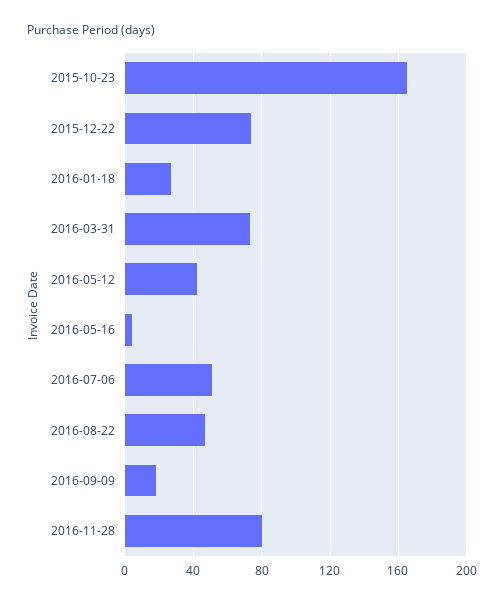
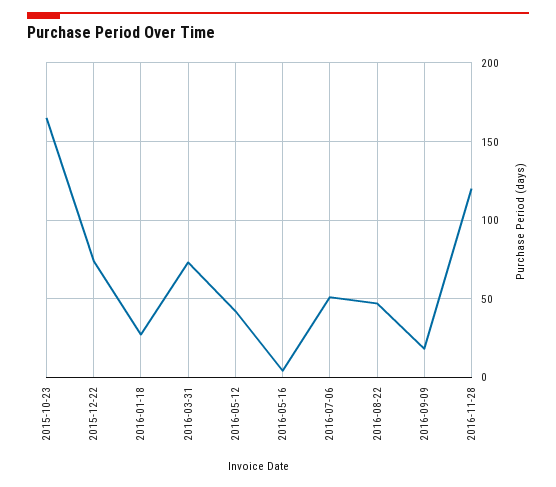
  {
    "2015-10-23": 165,
    "2015-12-22": 75,
    "2016-01-18": 25,
    "2016-03-31": 75,
    "2016-05-12": 40,
    "2016-05-16": 5,
    "2016-07-06": 50,
    "2016-08-22": 45,
    "2016-09-09": 20,
-   "2016-11-28": 80
+   "2016-11-28": 120
  }

